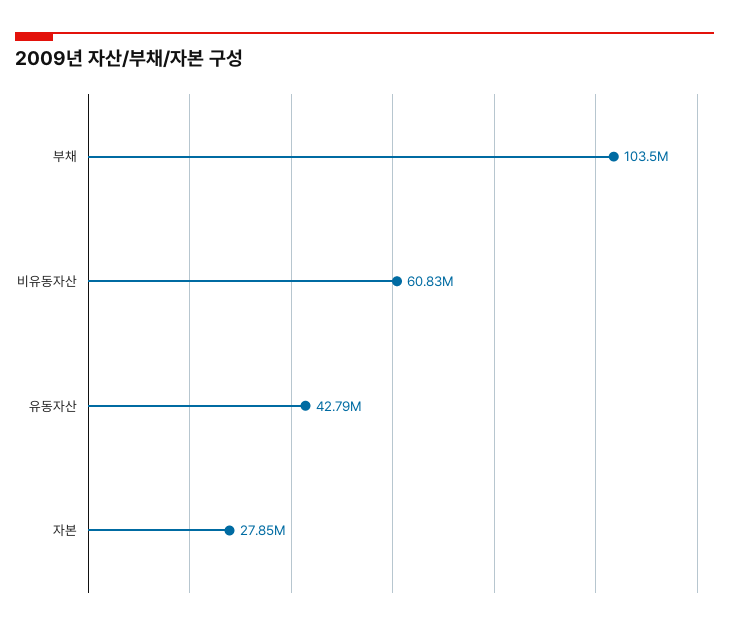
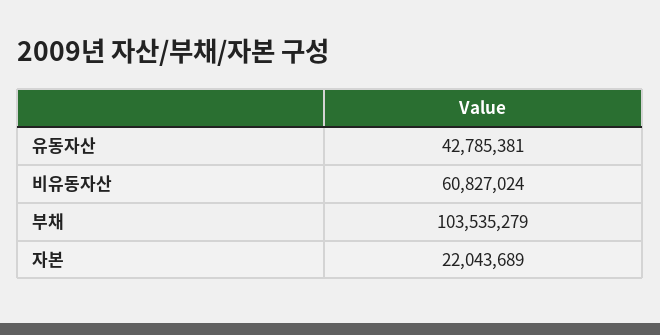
  {
    "부채": 103535279,
    "비유동자산": 60827024,
    "유동자산": 42785381,
-   "자본": 27850000
+   "자본": 22043689
  }

